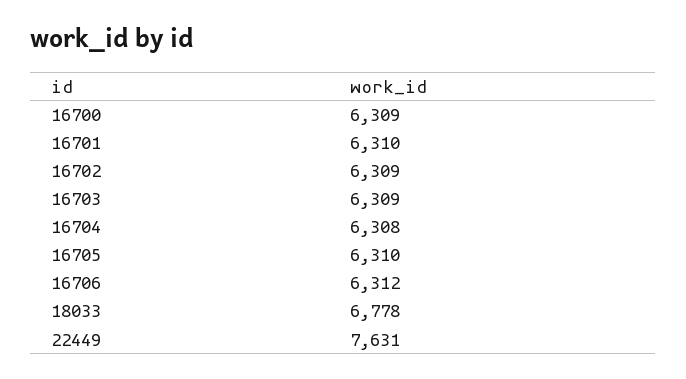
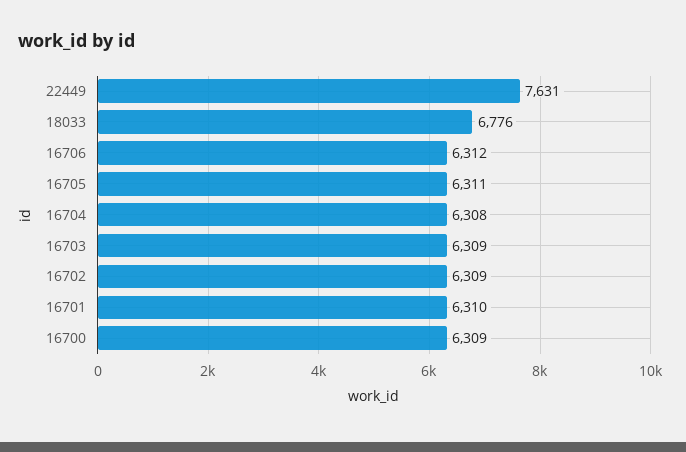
  {
    "16700": 6309,
    "16701": 6310,
    "16702": 6309,
    "16703": 6309,
    "16704": 6308,
-   "16705": 6310,
+   "16705": 6311,
    "16706": 6312,
-   "18033": 6778,
+   "18033": 6776,
    "22449": 7631
  }

